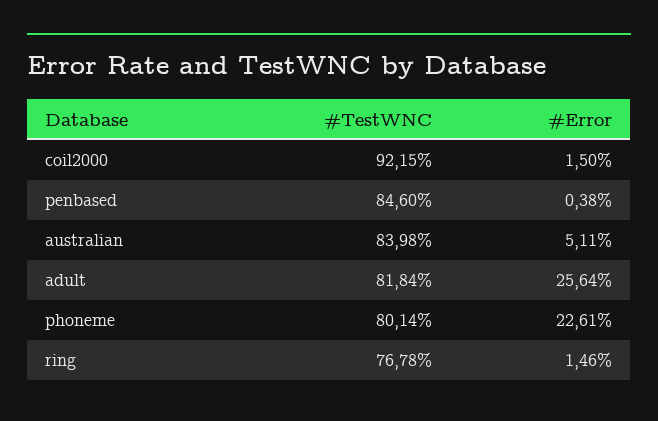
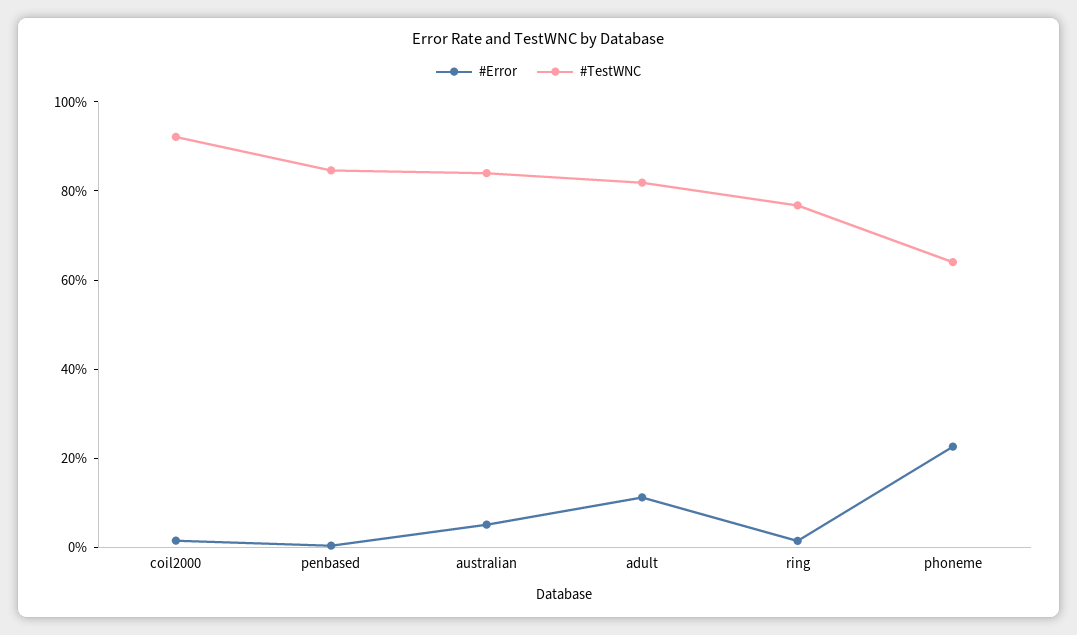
  {
    "#TestWNC": {
      "coil2000": 92.15,
      "penbased": 84.6,
      "australian": 83.98,
      "adult": 81.84,
-     "phoneme": 80.14,
+     "phoneme": 65,
      "ring": 76.78
    },
    "#Error": {
      "coil2000": 1.5,
      "penbased": 0.38,
      "australian": 5.11,
-     "adult": 25.64,
+     "adult": 10,
      "phoneme": 22.61,
      "ring": 1.46
    }
  }

